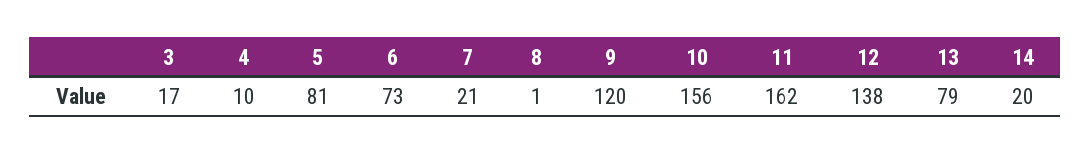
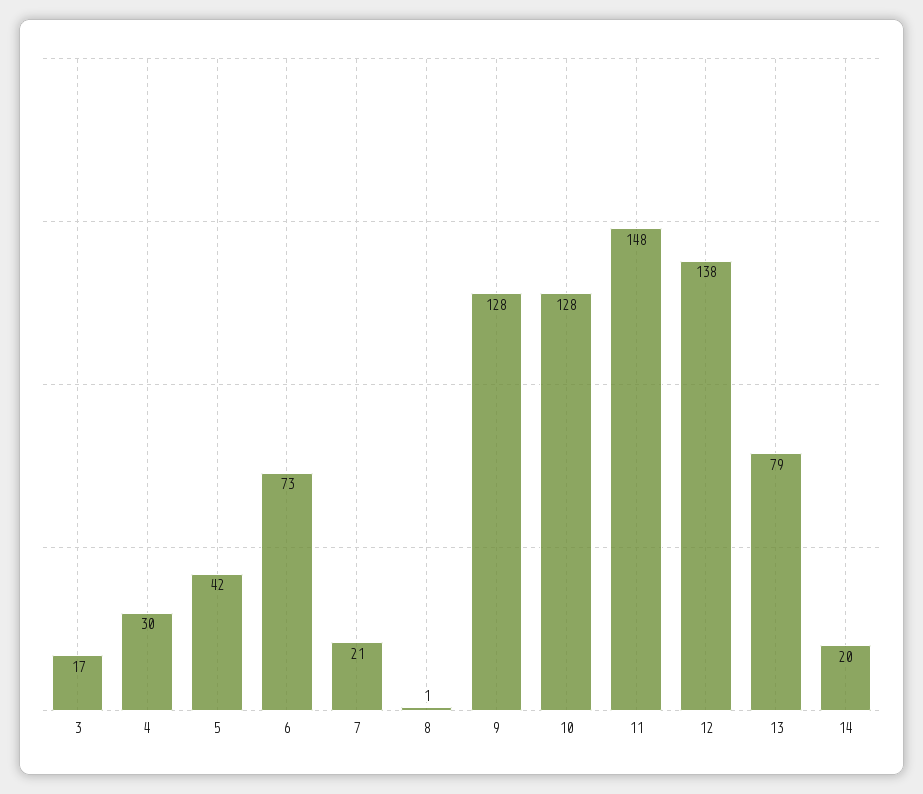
  {
    "3": 17,
-   "4": 10,
+   "4": 30,
-   "5": 81,
+   "5": 42,
    "6": 73,
    "7": 21,
    "8": 1,
-   "9": 120,
+   "9": 128,
-   "10": 156,
+   "10": 128,
-   "11": 162,
+   "11": 148,
    "12": 138,
    "13": 79,
    "14": 20
  }

